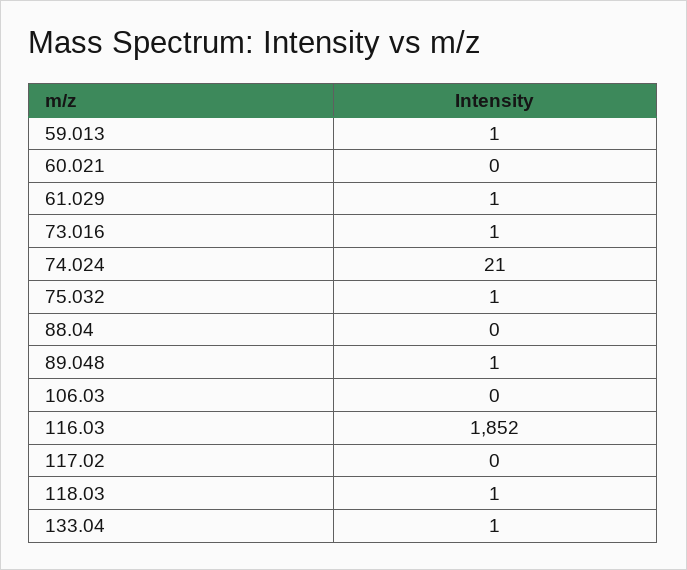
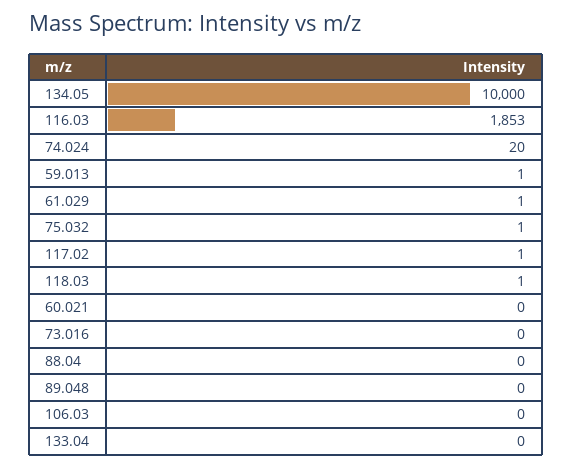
  {
    "59.013": 1,
    "60.021": 0,
    "61.029": 1,
-   "73.016": 1,
+   "73.016": 0,
-   "74.024": 21,
+   "74.024": 20,
    "75.032": 1,
    "88.04": 0,
-   "89.048": 1,
+   "89.048": 0,
    "106.03": 0,
-   "116.03": 1852,
+   "116.03": 1853,
-   "117.02": 0,
+   "117.02": 1,
    "118.03": 1,
-   "133.04": 1
+   "133.04": 0,
+   "134.05": 10000
  }

